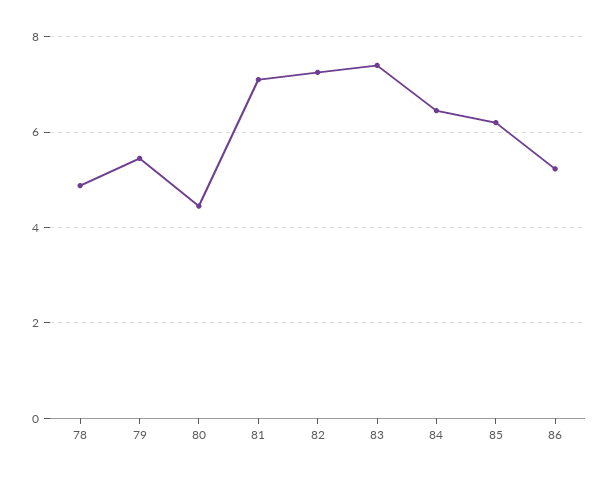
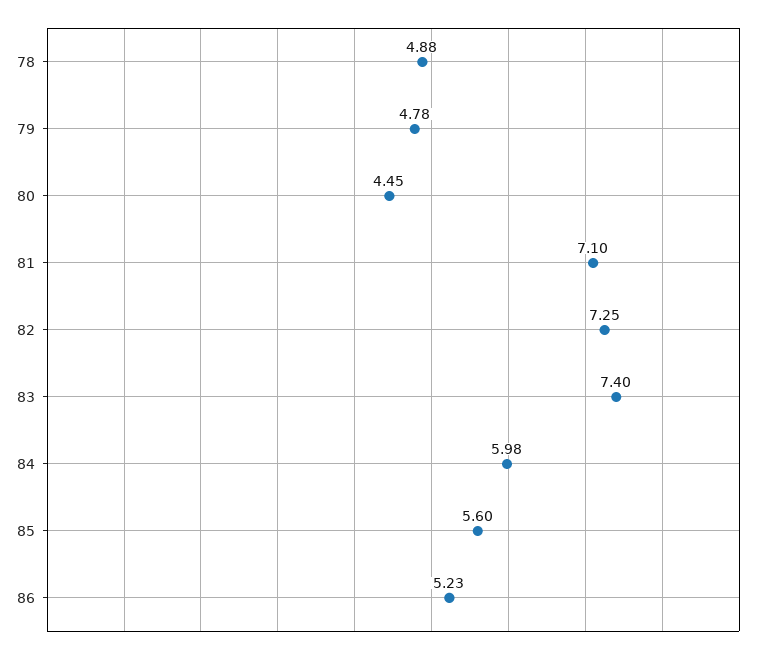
  {
    "78": 4.88,
-   "79": 5.4,
+   "79": 4.78,
    "80": 4.45,
    "81": 7.1,
    "82": 7.25,
    "83": 7.4,
-   "84": 6.4,
+   "84": 5.98,
-   "85": 6.2,
+   "85": 5.6,
    "86": 5.23
  }

